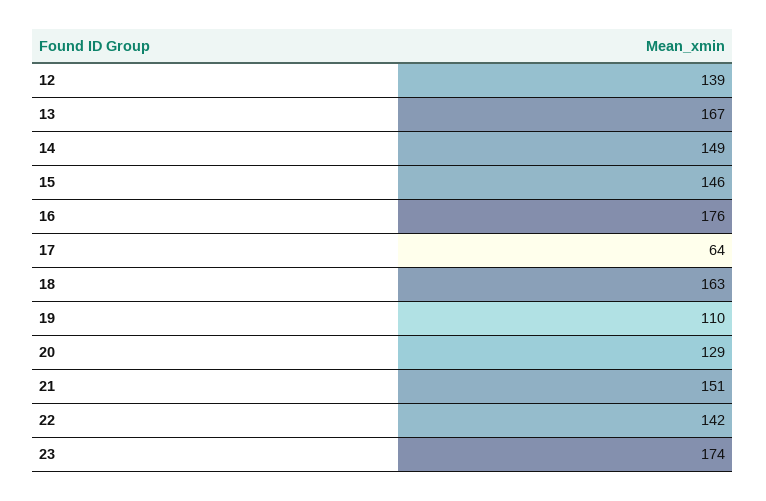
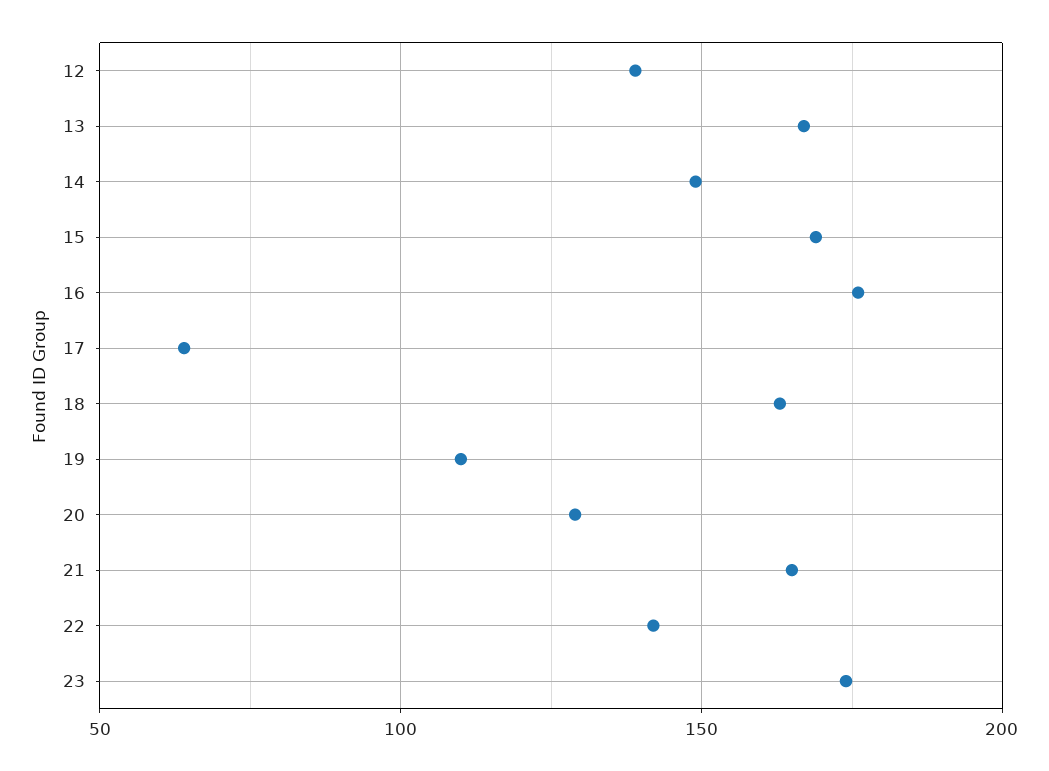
  {
    "12": 139,
    "13": 167,
    "14": 149,
-   "15": 146,
+   "15": 170,
    "16": 176,
    "17": 64,
    "18": 163,
    "19": 110,
    "20": 129,
-   "21": 151,
+   "21": 165,
    "22": 142,
    "23": 174
  }

